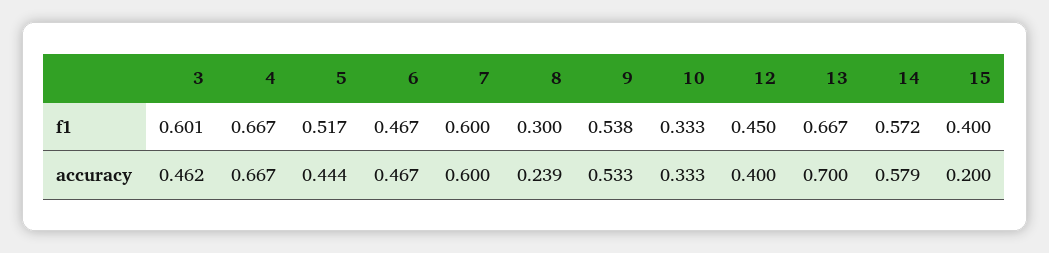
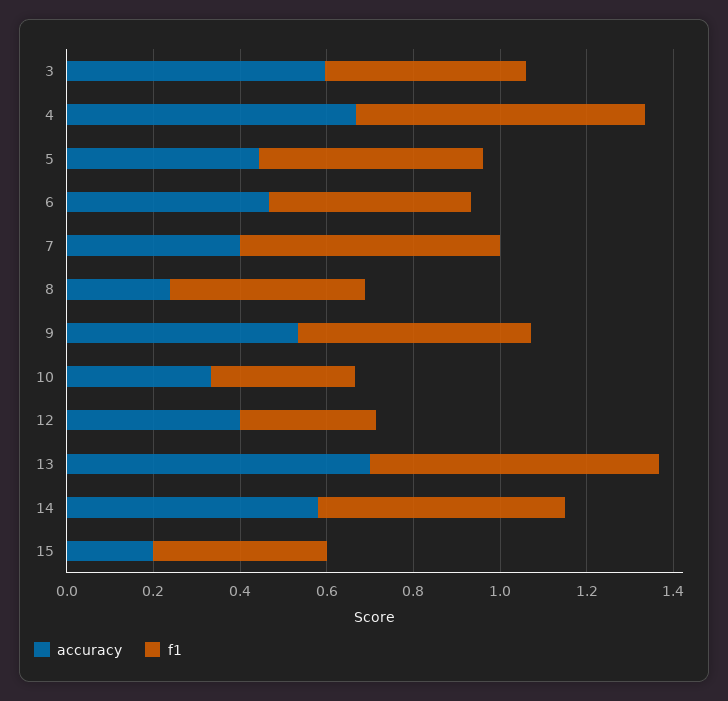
  {
    "f1": {
-     "3": 0.601,
+     "3": 0.45,
      "4": 0.667,
      "5": 0.517,
      "6": 0.467,
      "7": 0.6,
-     "8": 0.3,
+     "8": 0.45,
      "9": 0.538,
      "10": 0.333,
-     "12": 0.45,
+     "12": 0.3,
      "13": 0.667,
      "14": 0.572,
      "15": 0.4
    },
    "accuracy": {
-     "3": 0.462,
+     "3": 0.6,
      "4": 0.667,
      "5": 0.444,
      "6": 0.467,
-     "7": 0.6,
+     "7": 0.4,
      "8": 0.239,
      "9": 0.533,
      "10": 0.333,
      "12": 0.4,
      "13": 0.7,
      "14": 0.579,
      "15": 0.2
    }
  }

